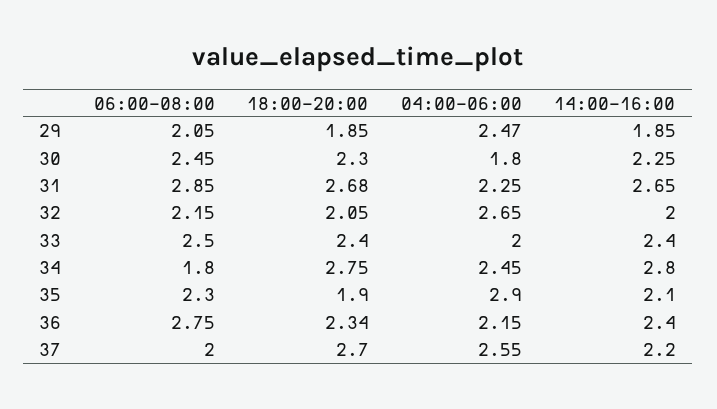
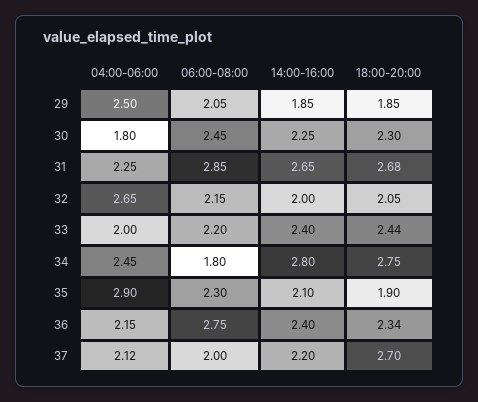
  {
    "06:00-08:00": {
      "29": 2.05,
      "30": 2.45,
      "31": 2.85,
      "32": 2.15,
-     "33": 2.5,
+     "33": 2.2,
      "34": 1.8,
      "35": 2.3,
      "36": 2.75,
      "37": 2
    },
    "18:00-20:00": {
      "29": 1.85,
      "30": 2.3,
      "31": 2.68,
      "32": 2.05,
-     "33": 2.4,
+     "33": 2.44,
      "34": 2.75,
      "35": 1.9,
      "36": 2.34,
      "37": 2.7
    },
    "04:00-06:00": {
-     "29": 2.47,
+     "29": 2.5,
      "30": 1.8,
      "31": 2.25,
      "32": 2.65,
      "33": 2,
      "34": 2.45,
      "35": 2.9,
      "36": 2.15,
-     "37": 2.55
+     "37": 2.12
    },
    "14:00-16:00": {
      "29": 1.85,
      "30": 2.25,
      "31": 2.65,
      "32": 2,
      "33": 2.4,
      "34": 2.8,
      "35": 2.1,
      "36": 2.4,
      "37": 2.2
    }
  }

